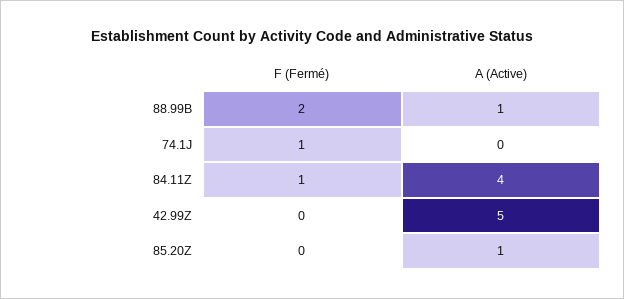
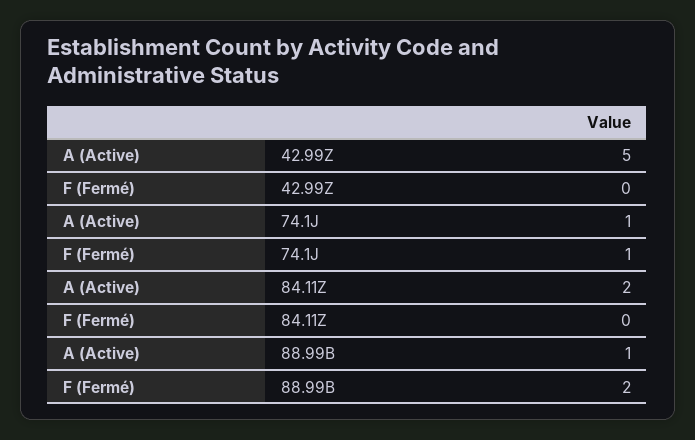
  {
    "F (Fermé)": {
      "88.99B": 2,
      "74.1J": 1,
-     "84.11Z": 1,
+     "84.11Z": 0,
-     "42.99Z": 0,
+     "42.99Z": 0
-     "85.20Z": 0
    },
    "A (Active)": {
      "88.99B": 1,
-     "74.1J": 0,
+     "74.1J": 1,
-     "84.11Z": 4,
+     "84.11Z": 2,
-     "42.99Z": 5,
+     "42.99Z": 5
-     "85.20Z": 1
    }
  }

